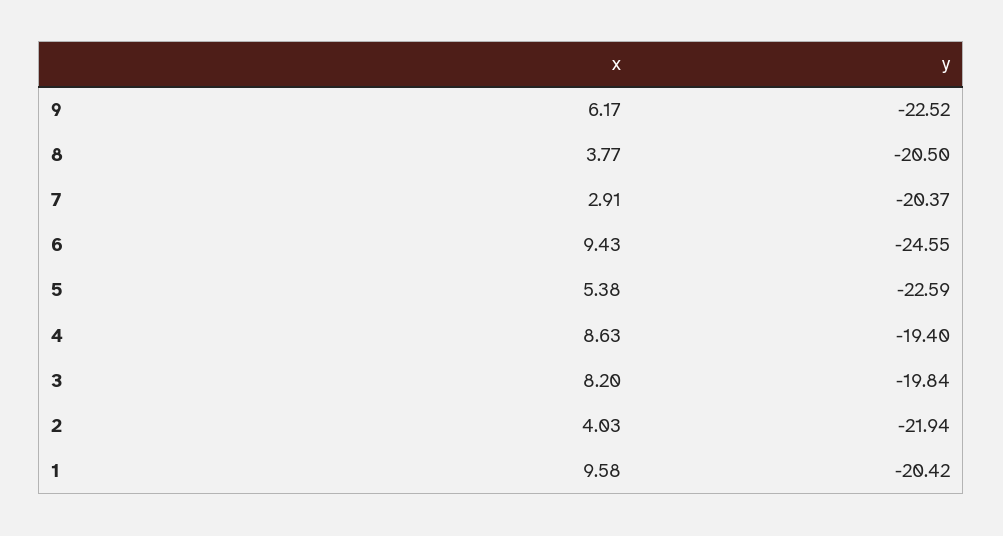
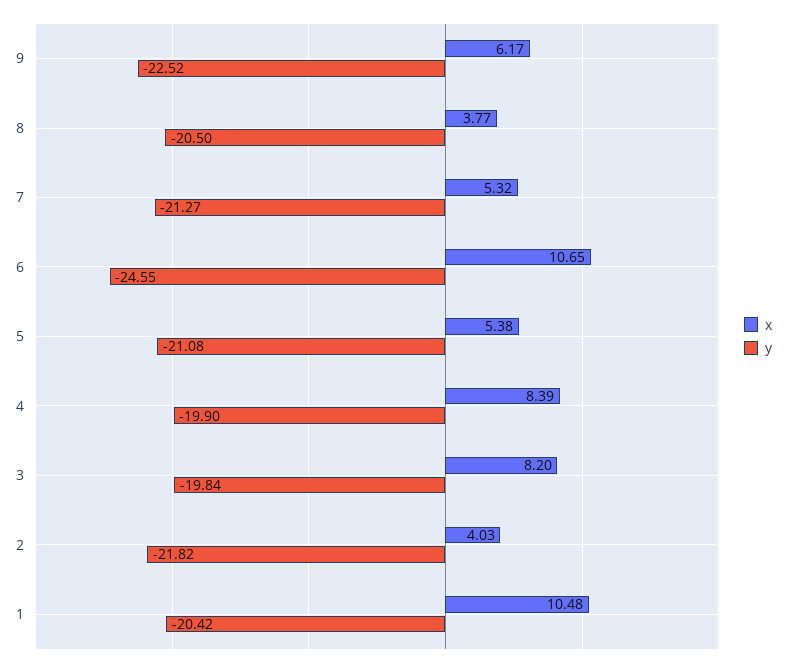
  {
    "x": {
      "9": 6.17,
      "8": 3.77,
-     "7": 2.91,
+     "7": 5.32,
-     "6": 9.43,
+     "6": 10.65,
      "5": 5.38,
-     "4": 8.63,
+     "4": 8.39,
      "3": 8.2,
      "2": 4.03,
-     "1": 9.58
+     "1": 10.48
    },
    "y": {
      "9": -22.52,
      "8": -20.5,
-     "7": -20.37,
+     "7": -21.27,
      "6": -24.55,
-     "5": -22.59,
+     "5": -21.08,
-     "4": -19.4,
+     "4": -19.9,
      "3": -19.84,
-     "2": -21.94,
+     "2": -21.82,
      "1": -20.42
    }
  }

